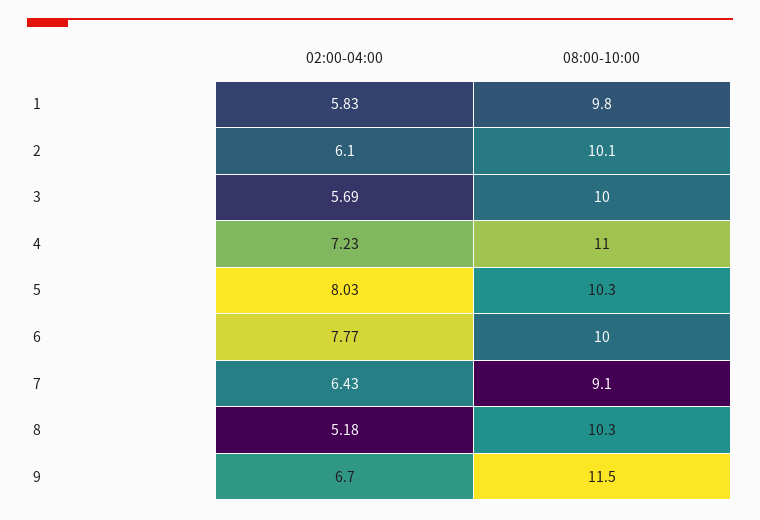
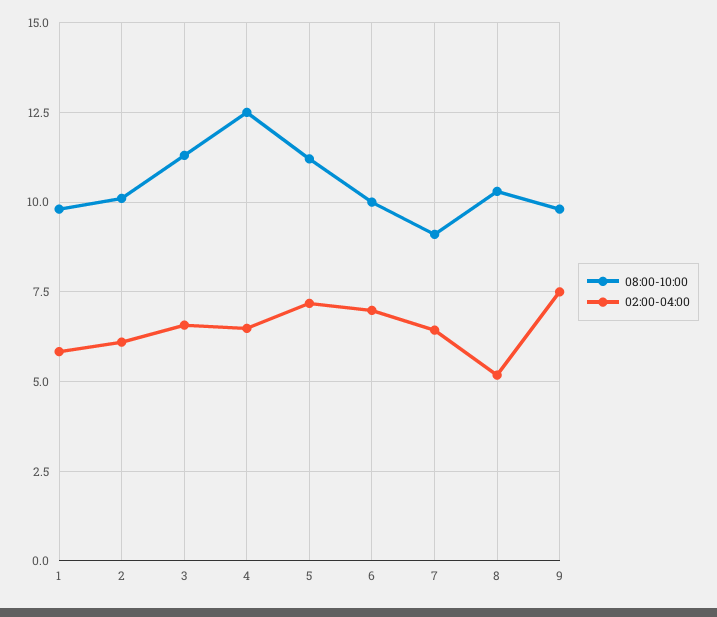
  {
    "02:00-04:00": {
      "1": 5.83,
      "2": 6.1,
-     "3": 5.69,
+     "3": 6.5,
-     "4": 7.23,
+     "4": 6.5,
-     "5": 8.03,
+     "5": 7.25,
-     "6": 7.77,
+     "6": 7,
      "7": 6.43,
      "8": 5.18,
-     "9": 6.7
+     "9": 7.5
    },
    "08:00-10:00": {
      "1": 9.8,
      "2": 10.1,
-     "3": 10,
+     "3": 11.25,
-     "4": 11,
+     "4": 12.5,
-     "5": 10.3,
+     "5": 11.25,
      "6": 10,
      "7": 9.1,
      "8": 10.3,
-     "9": 11.5
+     "9": 9.75
    }
  }

